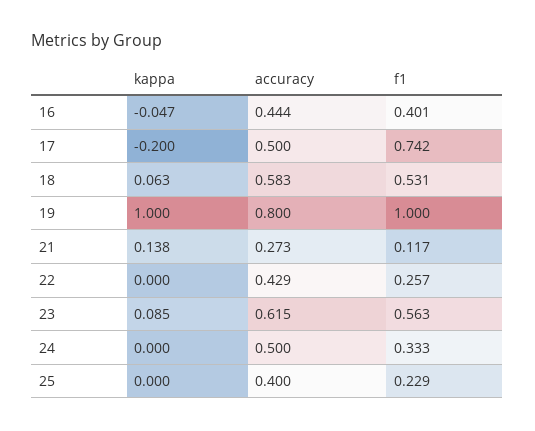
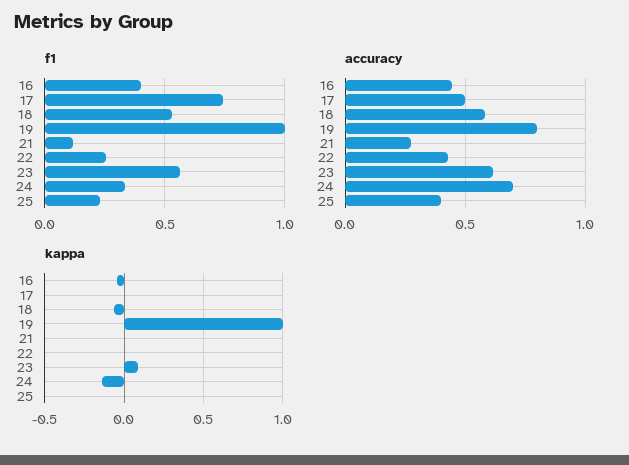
  {
    "kappa": {
      "16": -0.047,
-     "17": -0.2,
+     "17": 0,
-     "18": 0.063,
+     "18": -0.05,
      "19": 1,
-     "21": 0.138,
+     "21": 0,
      "22": 0,
      "23": 0.085,
-     "24": 0,
+     "24": -0.15,
      "25": 0
    },
    "accuracy": {
      "16": 0.444,
      "17": 0.5,
      "18": 0.583,
      "19": 0.8,
      "21": 0.273,
      "22": 0.429,
      "23": 0.615,
-     "24": 0.5,
+     "24": 0.7,
      "25": 0.4
    },
    "f1": {
      "16": 0.401,
      "17": 0.742,
      "18": 0.531,
      "19": 1,
      "21": 0.117,
      "22": 0.257,
      "23": 0.563,
      "24": 0.333,
      "25": 0.229
    }
  }

